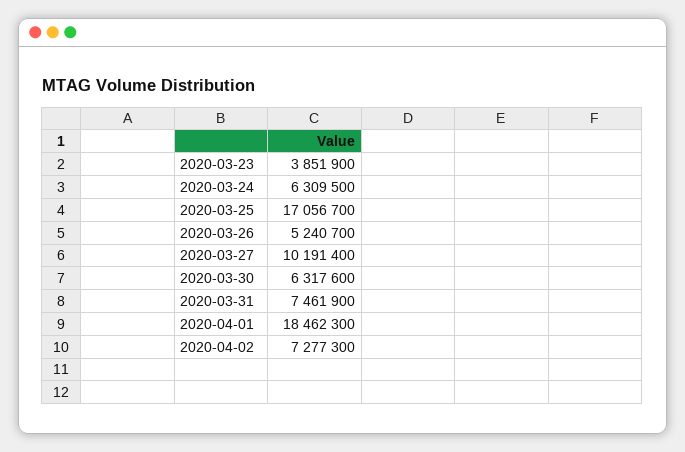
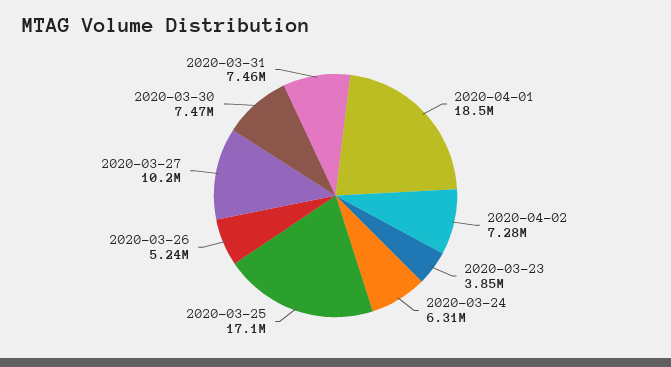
  {
    "2020-03-23": 3851900,
    "2020-03-24": 6309500,
    "2020-03-25": 17056700,
    "2020-03-26": 5240700,
    "2020-03-27": 10191400,
-   "2020-03-30": 6317600,
+   "2020-03-30": 7470000,
    "2020-03-31": 7461900,
    "2020-04-01": 18462300,
    "2020-04-02": 7277300
  }

